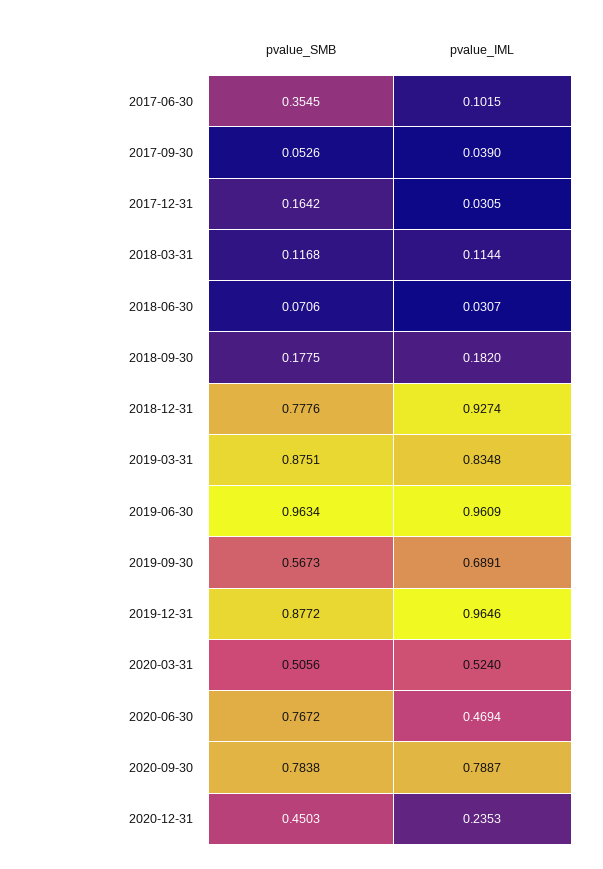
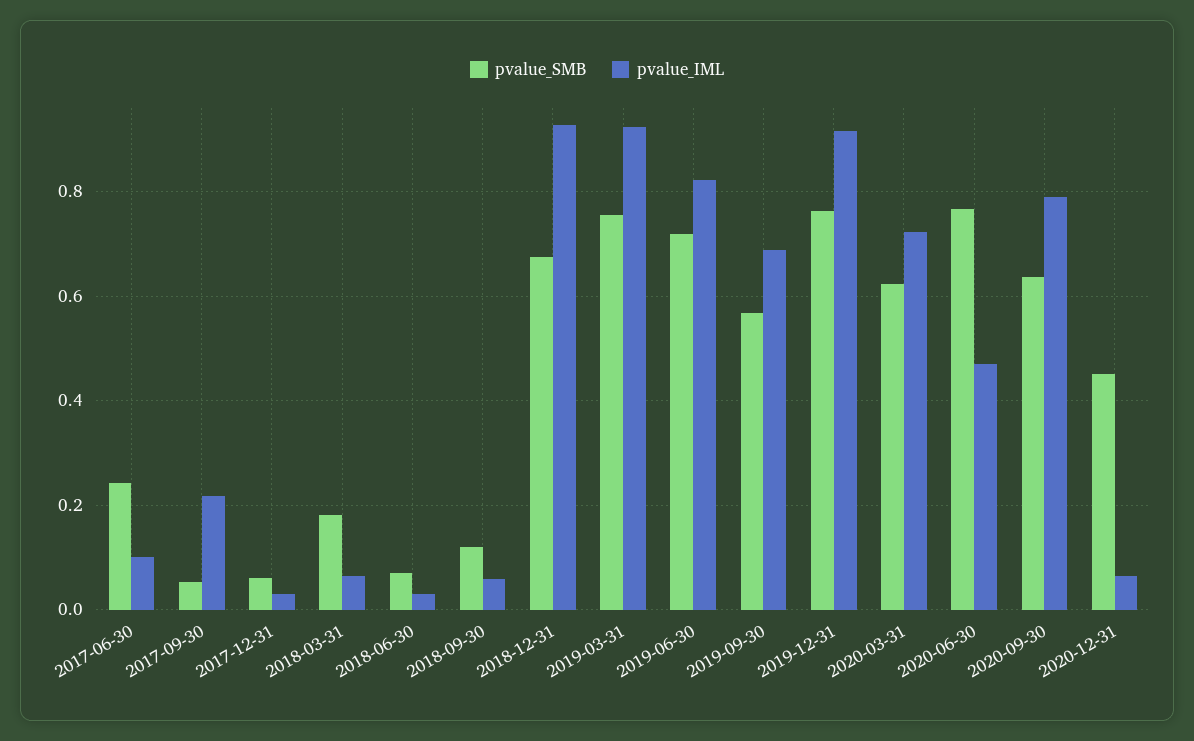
  {
    "pvalue_SMB": {
-     "2017-06-30": 0.3545,
+     "2017-06-30": 0.24,
      "2017-09-30": 0.0526,
-     "2017-12-31": 0.1642,
+     "2017-12-31": 0.06,
-     "2018-03-31": 0.1168,
+     "2018-03-31": 0.18,
      "2018-06-30": 0.0706,
-     "2018-09-30": 0.1775,
+     "2018-09-30": 0.12,
-     "2018-12-31": 0.7776,
+     "2018-12-31": 0.68,
-     "2019-03-31": 0.8751,
+     "2019-03-31": 0.76,
-     "2019-06-30": 0.9634,
+     "2019-06-30": 0.72,
      "2019-09-30": 0.5673,
-     "2019-12-31": 0.8772,
+     "2019-12-31": 0.76,
-     "2020-03-31": 0.5056,
+     "2020-03-31": 0.62,
      "2020-06-30": 0.7672,
-     "2020-09-30": 0.7838,
+     "2020-09-30": 0.64,
      "2020-12-31": 0.4503
    },
    "pvalue_IML": {
      "2017-06-30": 0.1015,
-     "2017-09-30": 0.039,
+     "2017-09-30": 0.22,
      "2017-12-31": 0.0305,
-     "2018-03-31": 0.1144,
+     "2018-03-31": 0.06,
      "2018-06-30": 0.0307,
-     "2018-09-30": 0.182,
+     "2018-09-30": 0.06,
      "2018-12-31": 0.9274,
-     "2019-03-31": 0.8348,
+     "2019-03-31": 0.92,
-     "2019-06-30": 0.9609,
+     "2019-06-30": 0.82,
      "2019-09-30": 0.6891,
-     "2019-12-31": 0.9646,
+     "2019-12-31": 0.92,
-     "2020-03-31": 0.524,
+     "2020-03-31": 0.72,
      "2020-06-30": 0.4694,
      "2020-09-30": 0.7887,
-     "2020-12-31": 0.2353
+     "2020-12-31": 0.06
    }
  }

